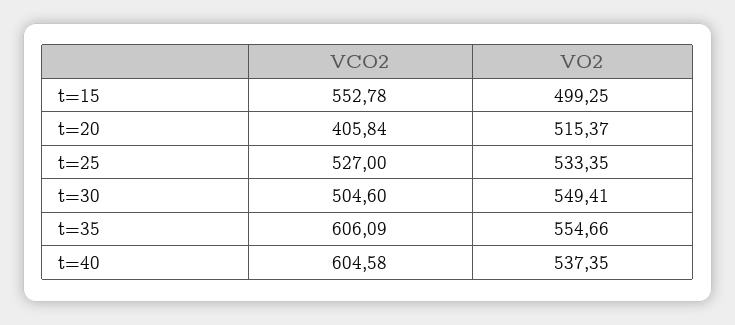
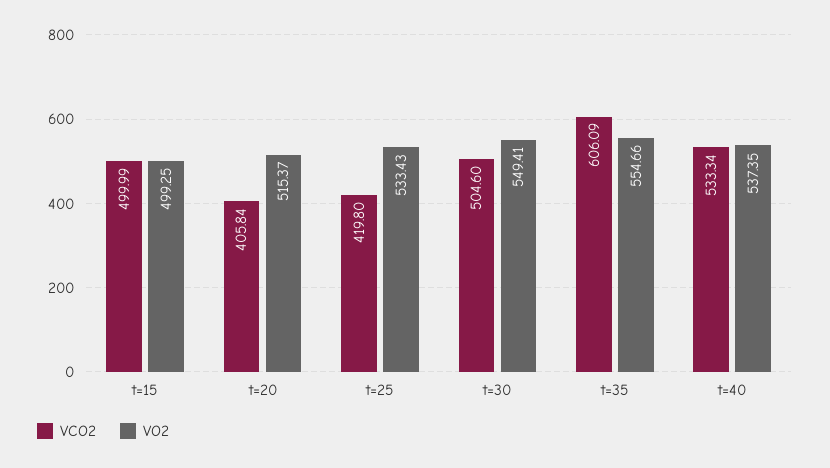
  {
    "VCO2": {
-     "t=15": 552.78,
+     "t=15": 499.99,
      "t=20": 405.84,
-     "t=25": 527,
+     "t=25": 419.8,
      "t=30": 504.6,
      "t=35": 606.09,
-     "t=40": 604.58
+     "t=40": 533.34
    },
    "VO2": {
      "t=15": 499.25,
      "t=20": 515.37,
-     "t=25": 533.35,
+     "t=25": 533.43,
      "t=30": 549.41,
      "t=35": 554.66,
      "t=40": 537.35
    }
  }

